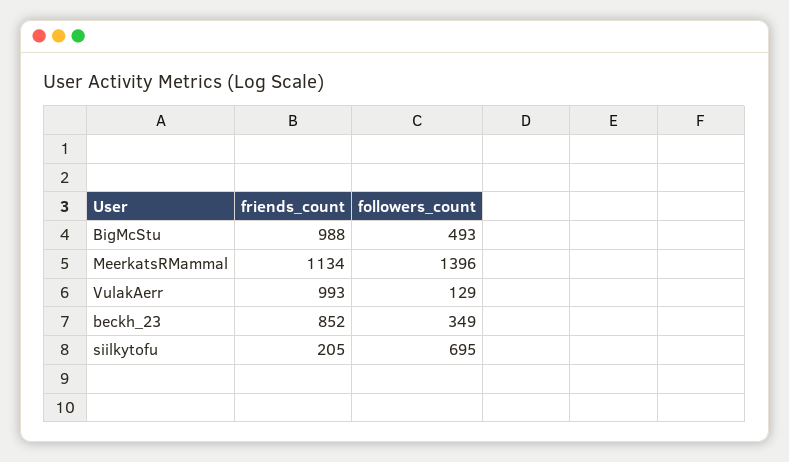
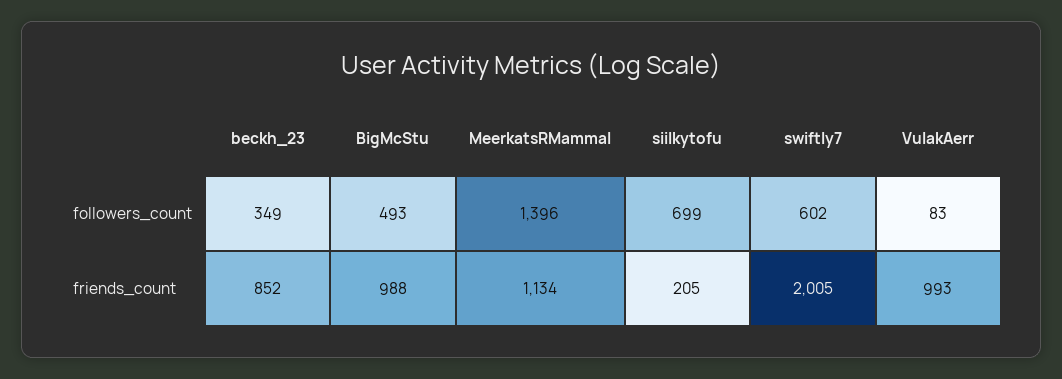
  {
    "friends_count": {
      "BigMcStu": 988,
      "MeerkatsRMammal": 1134,
      "VulakAerr": 993,
      "beckh_23": 852,
-     "siilkytofu": 205
+     "siilkytofu": 205,
+     "swiftly7": 2005
    },
    "followers_count": {
      "BigMcStu": 493,
      "MeerkatsRMammal": 1396,
-     "VulakAerr": 129,
+     "VulakAerr": 83,
      "beckh_23": 349,
-     "siilkytofu": 695
+     "siilkytofu": 699,
+     "swiftly7": 602
    }
  }

